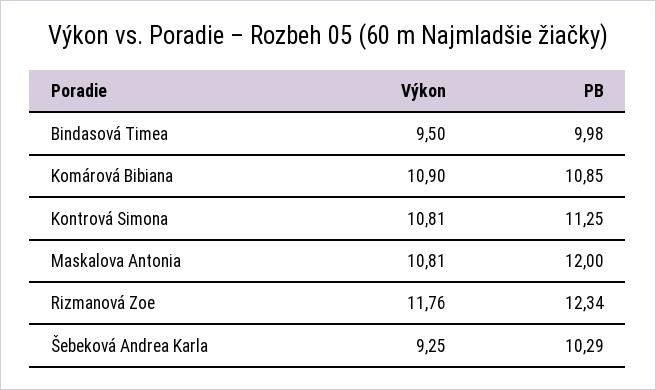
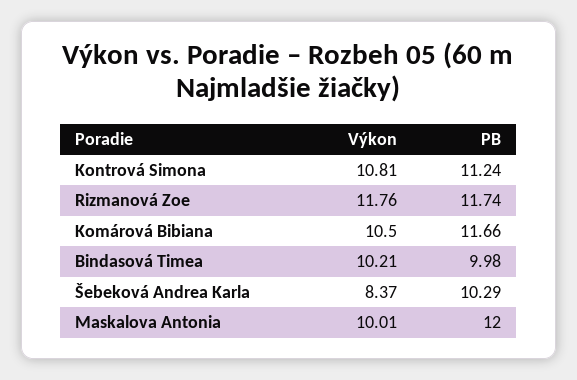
  {
    "Výkon": {
-     "Bindasová Timea": 9.5,
+     "Bindasová Timea": 10.21,
-     "Komárová Bibiana": 10.9,
+     "Komárová Bibiana": 10.5,
      "Kontrová Simona": 10.81,
-     "Maskalova Antonia": 10.81,
+     "Maskalova Antonia": 10.01,
      "Rizmanová Zoe": 11.76,
-     "Šebeková Andrea Karla": 9.25
+     "Šebeková Andrea Karla": 8.37
    },
    "PB": {
      "Bindasová Timea": 9.98,
-     "Komárová Bibiana": 10.85,
+     "Komárová Bibiana": 11.66,
-     "Kontrová Simona": 11.25,
+     "Kontrová Simona": 11.24,
      "Maskalova Antonia": 12,
-     "Rizmanová Zoe": 12.34,
+     "Rizmanová Zoe": 11.74,
      "Šebeková Andrea Karla": 10.29
    }
  }

